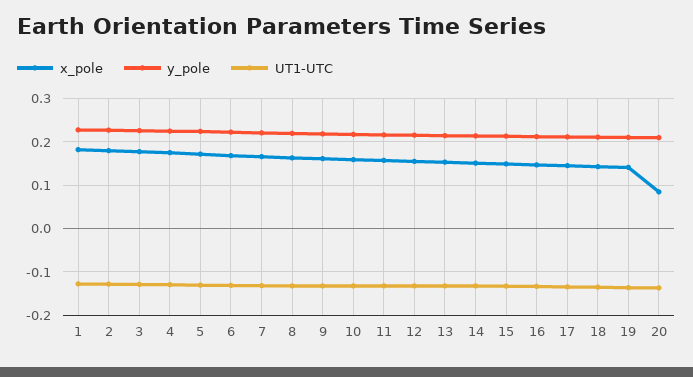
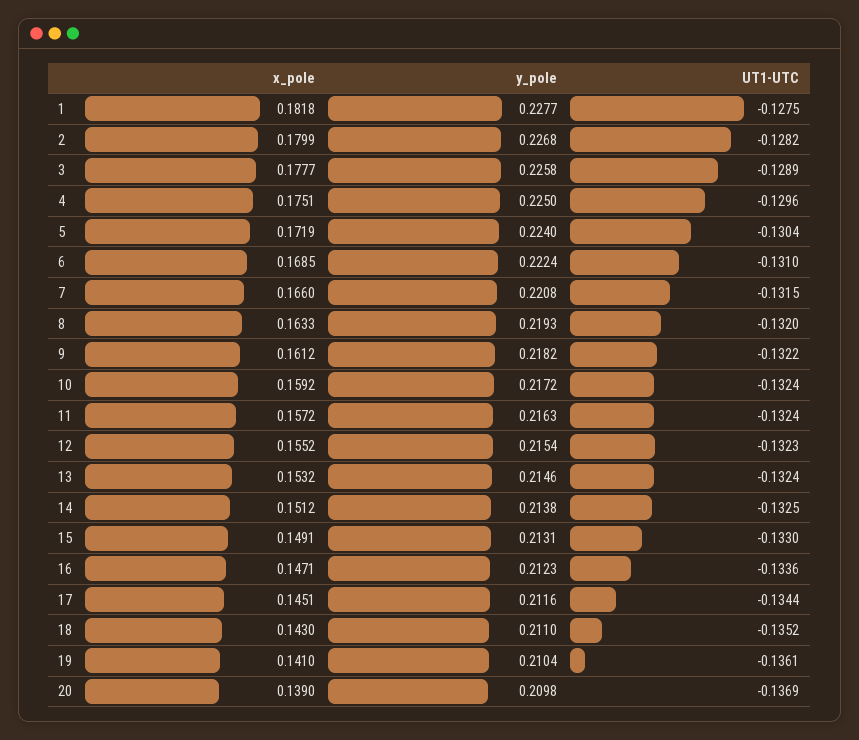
  {
    "x_pole": {
      "1": 0.1818,
      "2": 0.1799,
      "3": 0.1777,
      "4": 0.1751,
      "5": 0.1719,
      "6": 0.1685,
      "7": 0.166,
      "8": 0.1633,
      "9": 0.1612,
      "10": 0.1592,
      "11": 0.1572,
      "12": 0.1552,
      "13": 0.1532,
      "14": 0.1512,
      "15": 0.1491,
      "16": 0.1471,
      "17": 0.1451,
      "18": 0.143,
      "19": 0.141,
-     "20": 0.08
+     "20": 0.139
    },
    "y_pole": {
      "1": 0.2277,
      "2": 0.2268,
      "3": 0.2258,
      "4": 0.225,
      "5": 0.224,
      "6": 0.2224,
      "7": 0.2208,
      "8": 0.2193,
      "9": 0.2182,
      "10": 0.2172,
      "11": 0.2163,
      "12": 0.2154,
      "13": 0.2146,
      "14": 0.2138,
      "15": 0.2131,
      "16": 0.2123,
      "17": 0.2116,
      "18": 0.211,
      "19": 0.2104,
      "20": 0.2098
    },
    "UT1-UTC": {
      "1": -0.1275,
      "2": -0.1282,
      "3": -0.1289,
      "4": -0.1296,
      "5": -0.1304,
      "6": -0.131,
      "7": -0.1315,
      "8": -0.132,
      "9": -0.1322,
      "10": -0.1324,
      "11": -0.1324,
      "12": -0.1323,
      "13": -0.1324,
      "14": -0.1325,
      "15": -0.133,
      "16": -0.1336,
      "17": -0.1344,
      "18": -0.1352,
      "19": -0.1361,
      "20": -0.1369
    }
  }

